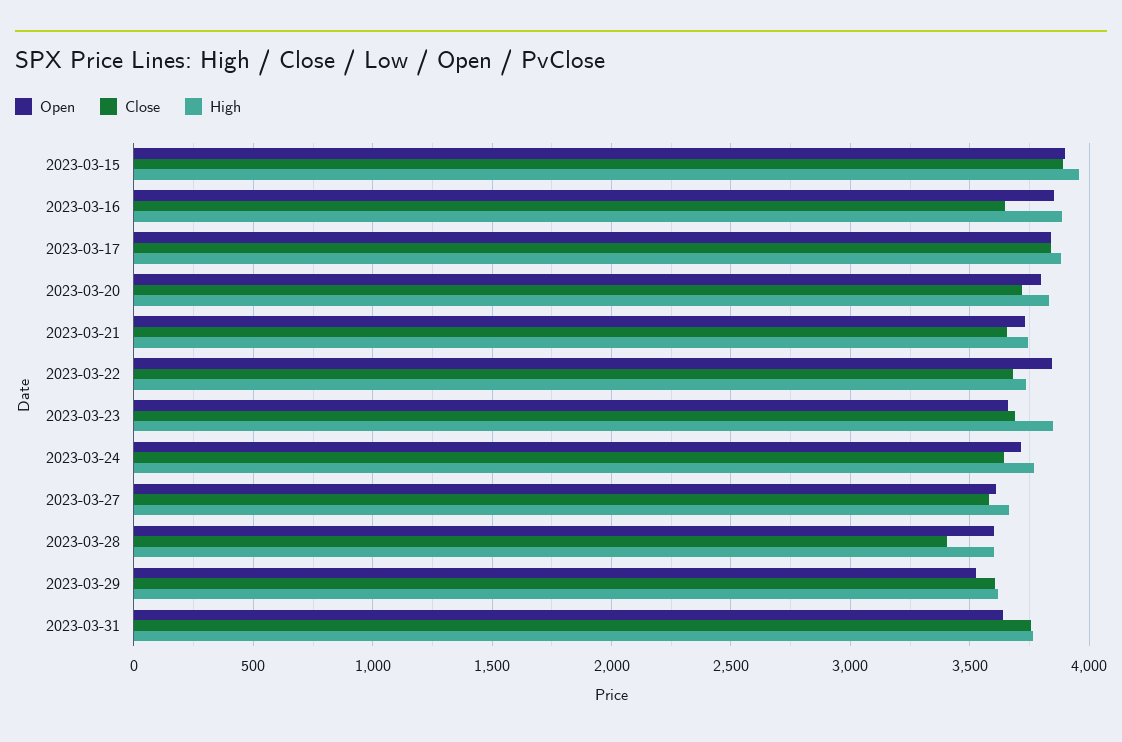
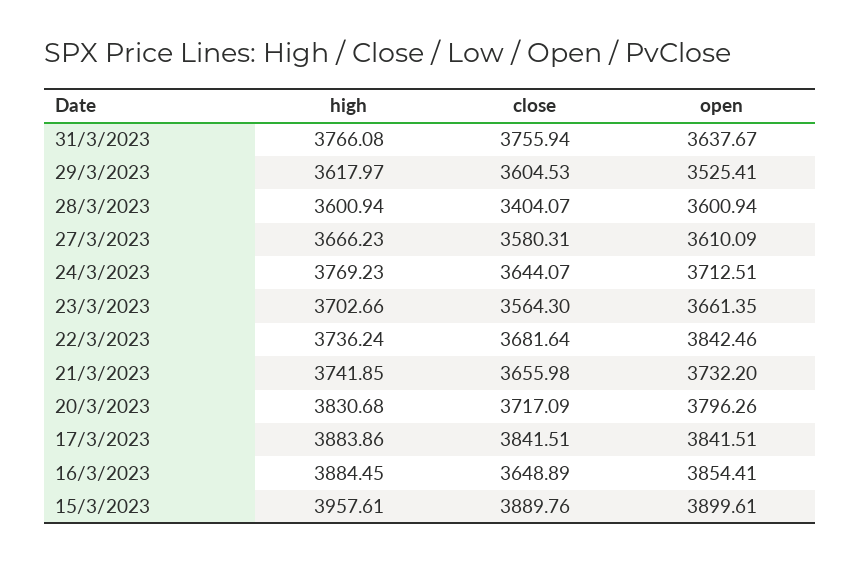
  {
    "Open": {
      "2023-03-15": 3899.61,
      "2023-03-16": 3854.41,
      "2023-03-17": 3841.51,
      "2023-03-20": 3796.26,
      "2023-03-21": 3732.2,
      "2023-03-22": 3842.46,
      "2023-03-23": 3661.35,
      "2023-03-24": 3712.51,
      "2023-03-27": 3610.09,
      "2023-03-28": 3600.94,
      "2023-03-29": 3525.41,
      "2023-03-31": 3637.67
    },
    "Close": {
      "2023-03-15": 3889.76,
      "2023-03-16": 3648.89,
      "2023-03-17": 3841.51,
      "2023-03-20": 3717.09,
      "2023-03-21": 3655.98,
      "2023-03-22": 3681.64,
-     "2023-03-23": 3700,
+     "2023-03-23": 3564.3,
      "2023-03-24": 3644.07,
      "2023-03-27": 3580.31,
      "2023-03-28": 3404.07,
      "2023-03-29": 3604.53,
      "2023-03-31": 3755.94
    },
    "High": {
      "2023-03-15": 3957.61,
      "2023-03-16": 3884.45,
      "2023-03-17": 3883.86,
      "2023-03-20": 3830.68,
      "2023-03-21": 3741.85,
      "2023-03-22": 3736.24,
-     "2023-03-23": 3850,
+     "2023-03-23": 3702.66,
      "2023-03-24": 3769.23,
      "2023-03-27": 3666.23,
      "2023-03-28": 3600.94,
      "2023-03-29": 3617.97,
      "2023-03-31": 3766.08
    }
  }

